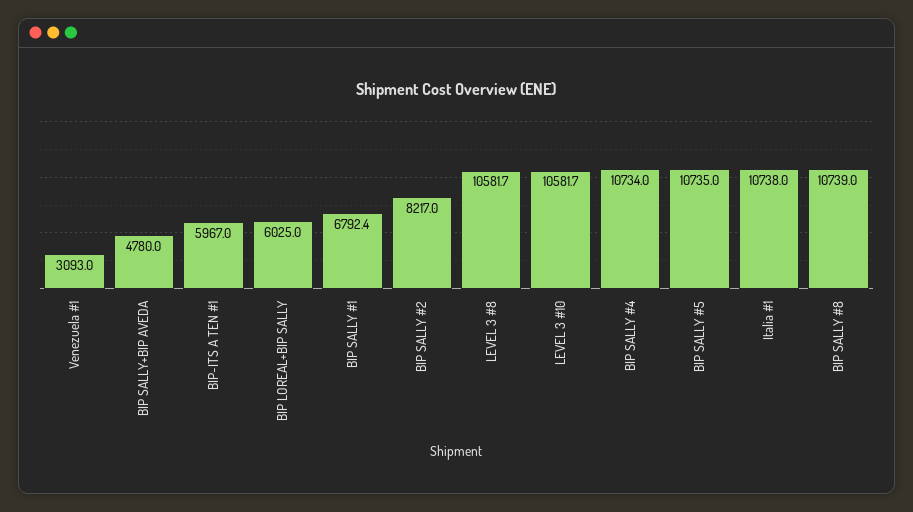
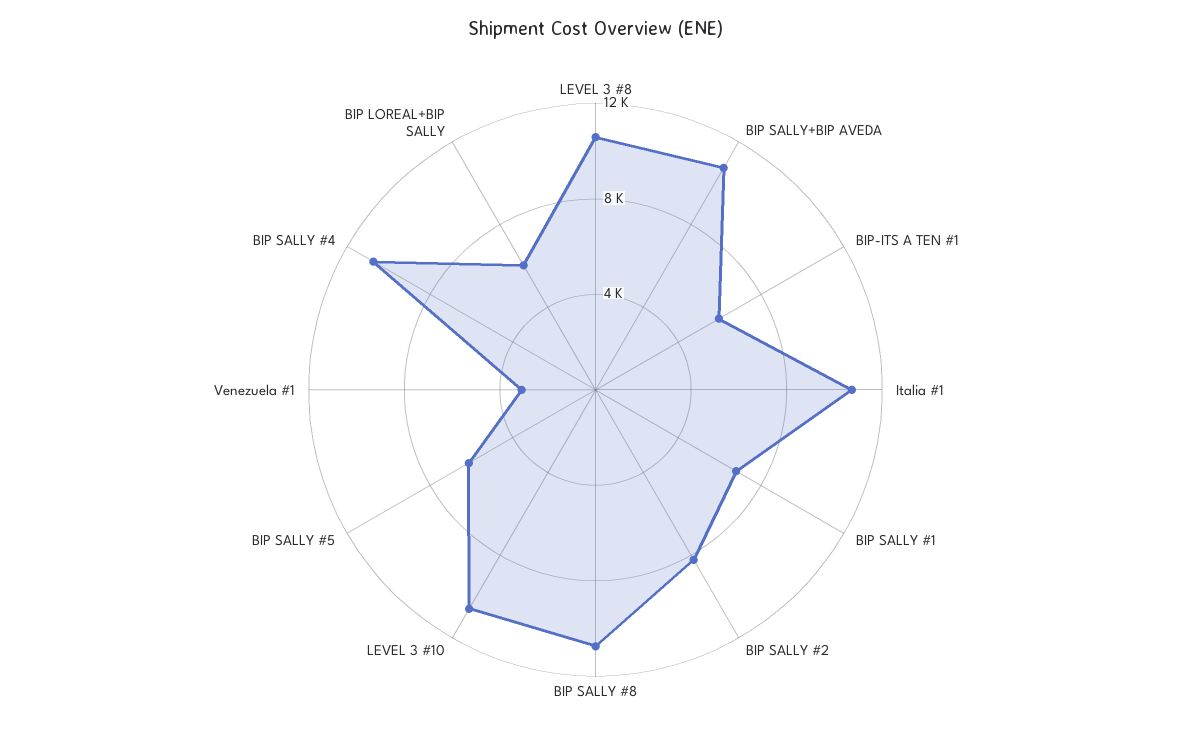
  {
    "Venezuela #1": 3093,
-   "BIP SALLY+BIP AVEDA": 4780,
+   "BIP SALLY+BIP AVEDA": 11000,
    "BIP-ITS A TEN #1": 5967,
    "BIP LOREAL+BIP SALLY": 6025,
    "BIP SALLY #1": 6792.4,
    "BIP SALLY #2": 8217,
    "LEVEL 3 #8": 10581.7,
    "LEVEL 3 #10": 10581.7,
    "BIP SALLY #4": 10734,
-   "BIP SALLY #5": 10735,
+   "BIP SALLY #5": 6000,
    "Italia #1": 10738,
    "BIP SALLY #8": 10739
  }

